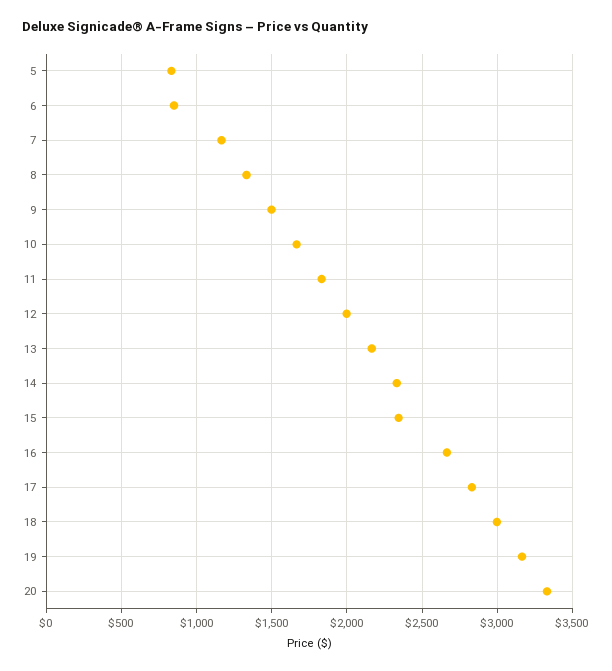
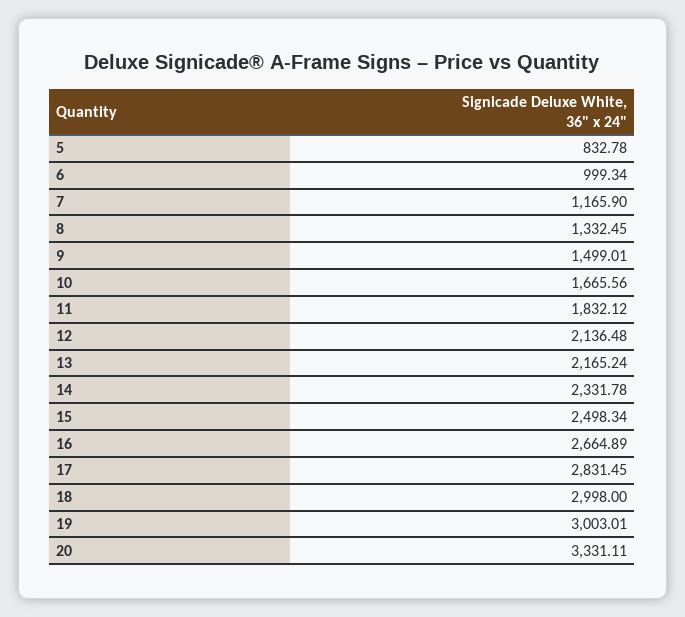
  {
    "5": 832.78,
-   "6": 850,
+   "6": 999.34,
    "7": 1165.9,
    "8": 1332.45,
    "9": 1499.01,
    "10": 1665.56,
    "11": 1832.12,
-   "12": 2000,
+   "12": 2136.48,
    "13": 2165.24,
    "14": 2331.78,
-   "15": 2350,
+   "15": 2498.34,
    "16": 2664.89,
    "17": 2831.45,
    "18": 2998,
-   "19": 3150,
+   "19": 3003.01,
    "20": 3331.11
  }

